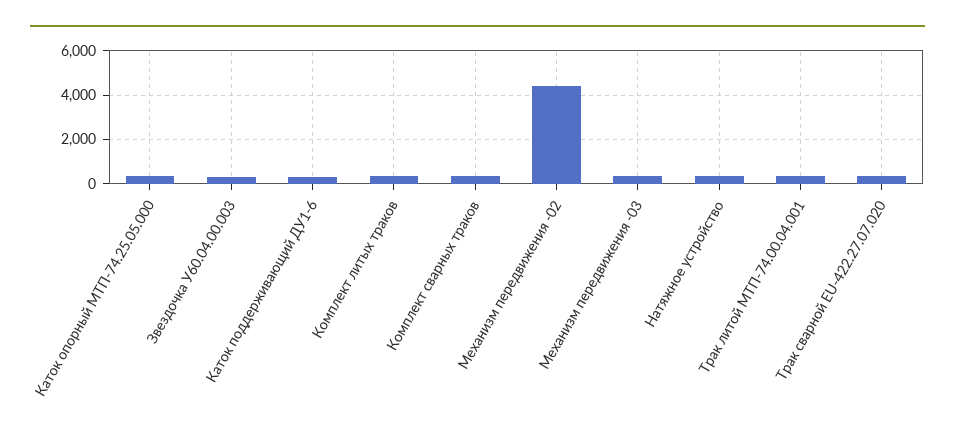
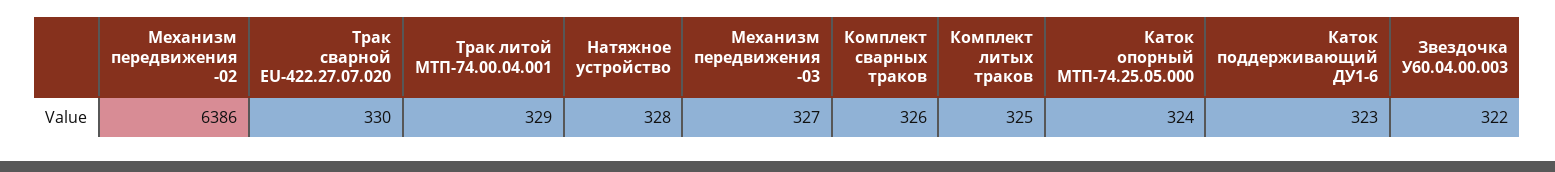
  {
    "Каток опорный МТП-74.25.05.000": 324,
    "Звездочка У60.04.00.003": 322,
    "Каток поддерживающий ДУ1-6": 323,
    "Комплект литых траков": 325,
    "Комплект сварных траков": 326,
-   "Механизм передвижения -02": 4500,
+   "Механизм передвижения -02": 6386,
    "Механизм передвижения -03": 327,
    "Натяжное устройство": 328,
    "Трак литой МТП-74.00.04.001": 329,
    "Трак сварной EU-422.27.07.020": 330
  }

